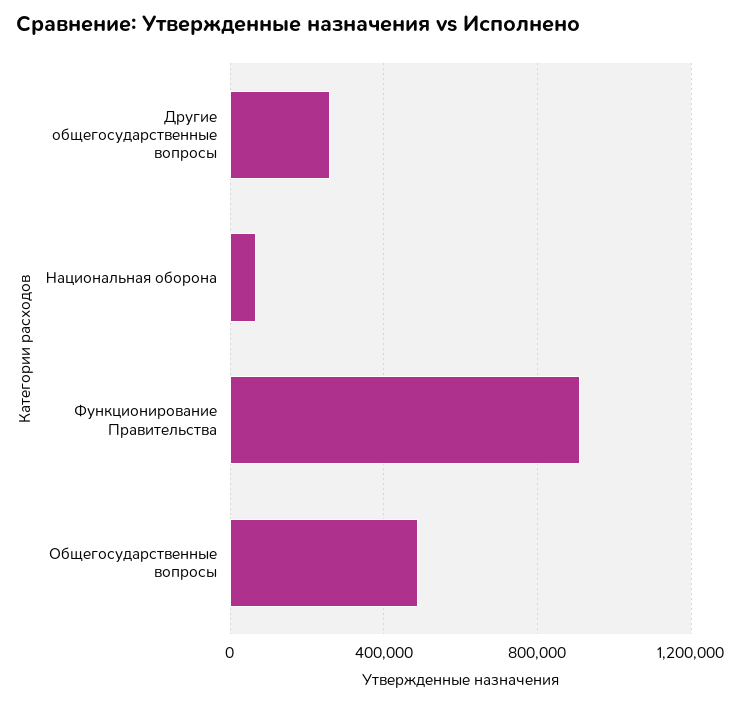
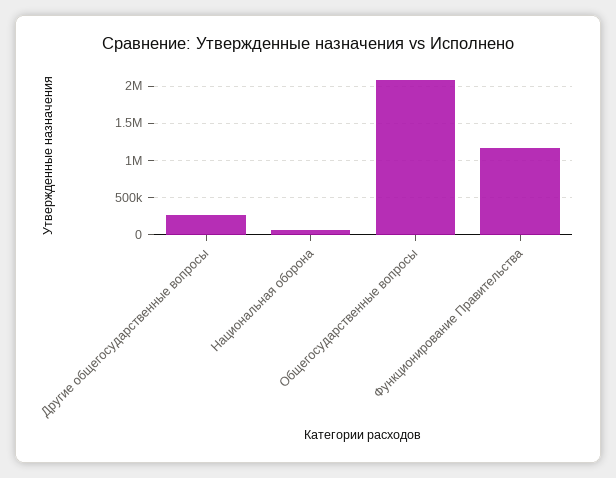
  {
    "Другие общегосударственные вопросы": 250000,
    "Национальная оборона": 50000,
-   "Функционирование Правительства": 900000,
+   "Функционирование Правительства": 1200000,
-   "Общегосударственные вопросы": 500000
+   "Общегосударственные вопросы": 2100000
  }

